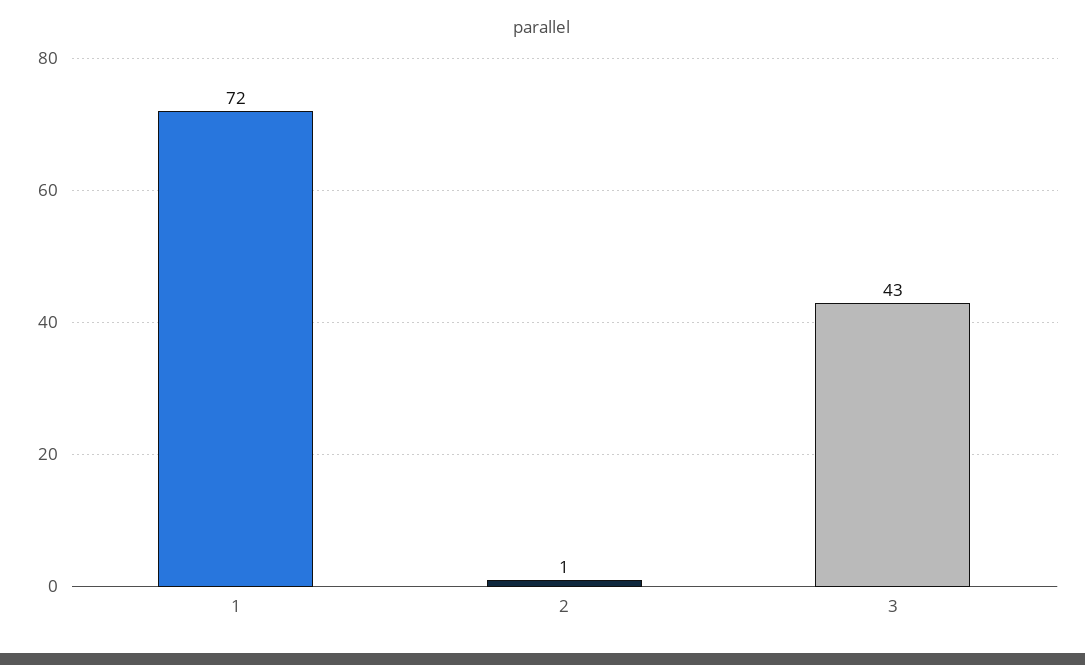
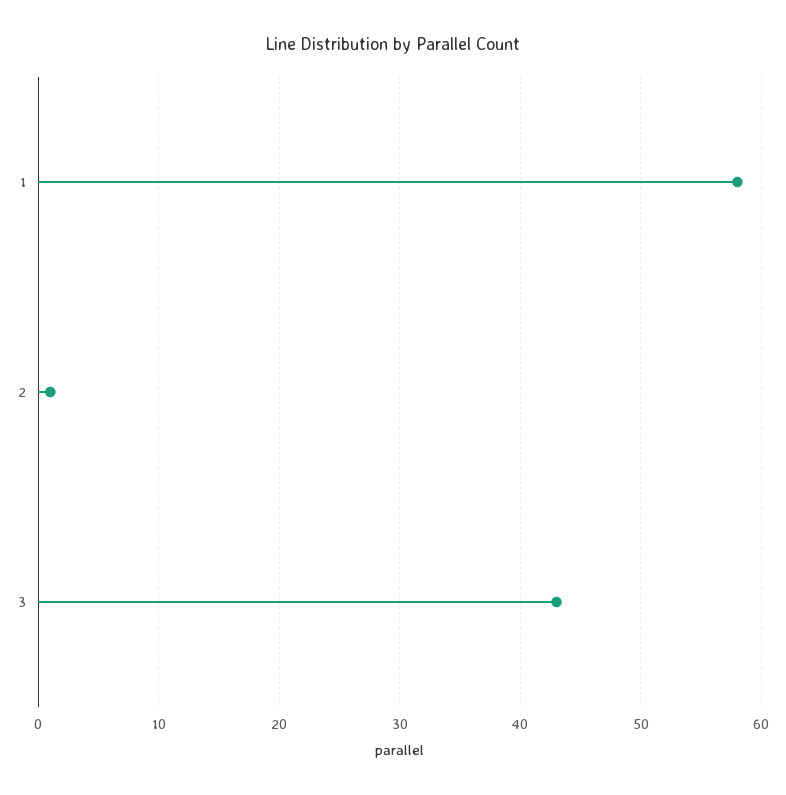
  {
-   "1": 72,
+   "1": 58,
    "2": 1,
    "3": 43
  }

